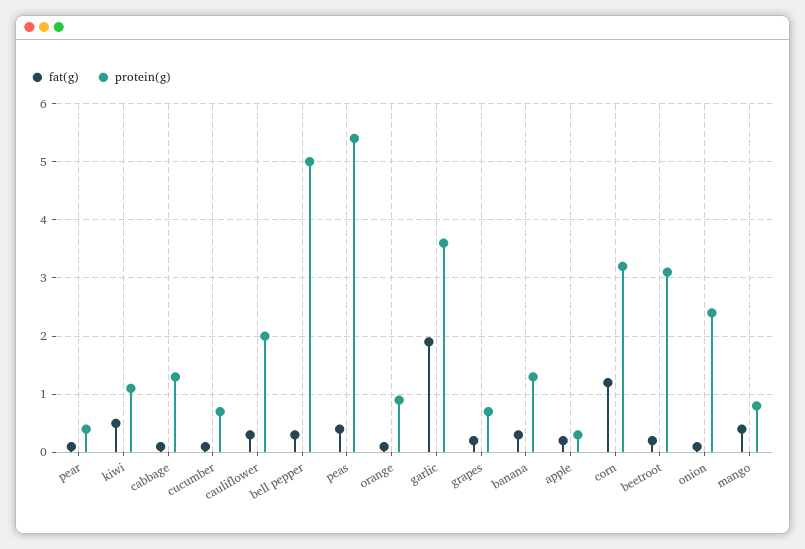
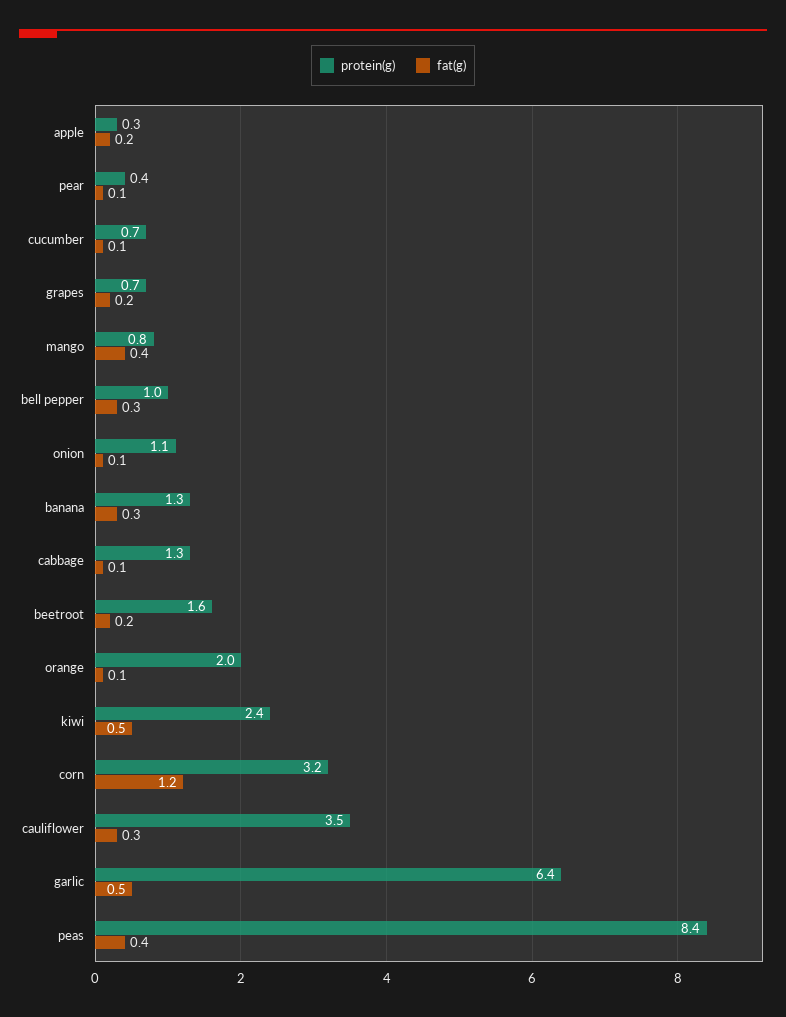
  {
    "fat(g)": {
      "pear": 0.1,
      "kiwi": 0.5,
      "cabbage": 0.1,
      "cucumber": 0.1,
      "cauliflower": 0.3,
      "bell pepper": 0.3,
      "peas": 0.4,
      "orange": 0.1,
-     "garlic": 2,
+     "garlic": 0.5,
      "grapes": 0.2,
      "banana": 0.3,
      "apple": 0.2,
      "corn": 1.2,
      "beetroot": 0.2,
      "onion": 0.1,
      "mango": 0.4
    },
    "protein(g)": {
      "pear": 0.4,
-     "kiwi": 1,
+     "kiwi": 2.4,
      "cabbage": 1.3,
      "cucumber": 0.7,
-     "cauliflower": 2,
+     "cauliflower": 3.5,
-     "bell pepper": 5,
+     "bell pepper": 1,
-     "peas": 5.5,
+     "peas": 8.4,
-     "orange": 1,
+     "orange": 2,
-     "garlic": 3.5,
+     "garlic": 6.4,
      "grapes": 0.7,
      "banana": 1.3,
      "apple": 0.3,
      "corn": 3.2,
-     "beetroot": 3,
+     "beetroot": 1.6,
-     "onion": 2.5,
+     "onion": 1.1,
      "mango": 0.8
    }
  }

